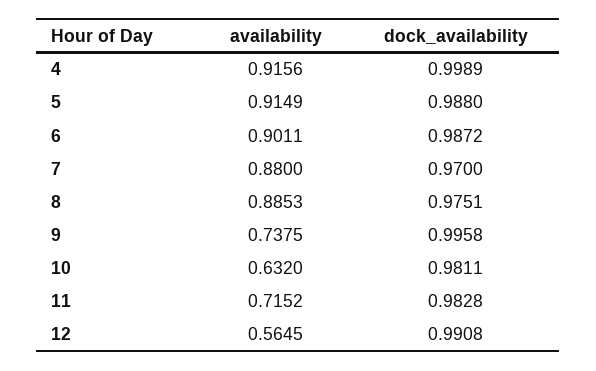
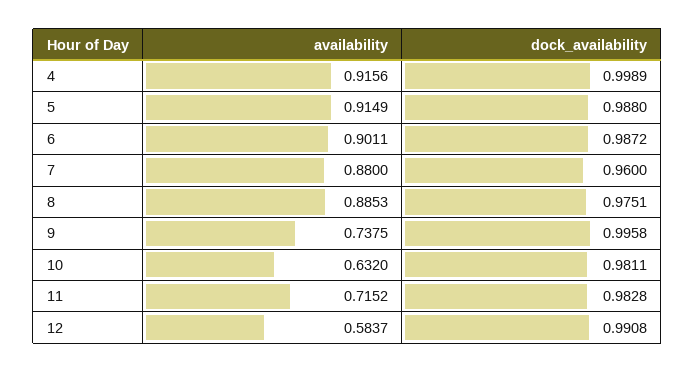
  {
    "availability": {
      "4": 0.9156,
      "5": 0.9149,
      "6": 0.9011,
      "7": 0.88,
      "8": 0.8853,
      "9": 0.7375,
      "10": 0.632,
      "11": 0.7152,
-     "12": 0.5645
+     "12": 0.5837
    },
    "dock_availability": {
      "4": 0.9989,
      "5": 0.988,
      "6": 0.9872,
-     "7": 0.97,
+     "7": 0.96,
      "8": 0.9751,
      "9": 0.9958,
      "10": 0.9811,
      "11": 0.9828,
      "12": 0.9908
    }
  }

